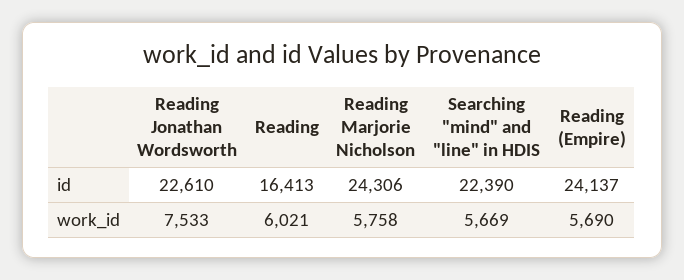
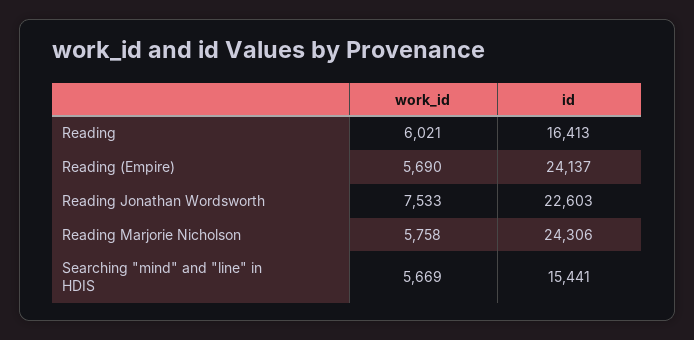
  {
    "Reading Jonathan Wordsworth": {
-     "id": 22610,
+     "id": 22603,
      "work_id": 7533
    },
    "Reading": {
      "id": 16413,
      "work_id": 6021
    },
    "Reading Marjorie Nicholson": {
      "id": 24306,
      "work_id": 5758
    },
    "Searching \"mind\" and \"line\" in HDIS": {
-     "id": 22390,
+     "id": 15441,
      "work_id": 5669
    },
    "Reading (Empire)": {
      "id": 24137,
      "work_id": 5690
    }
  }

